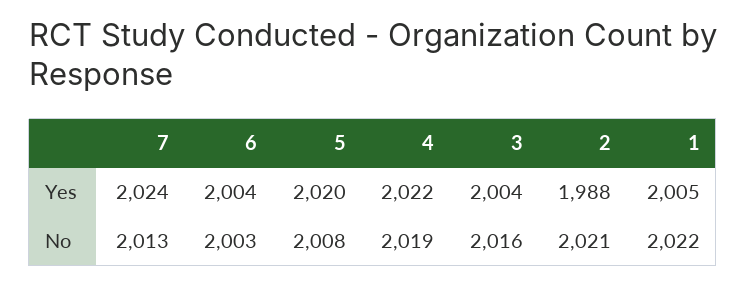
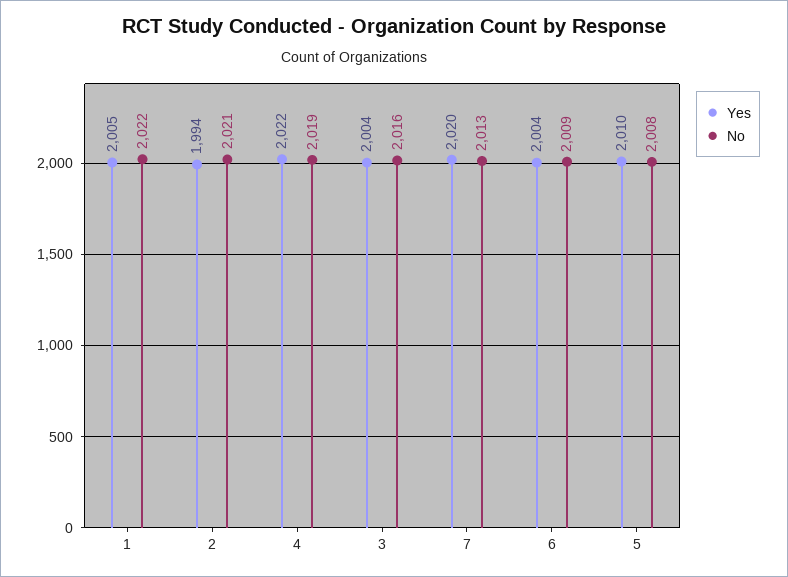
  {
    "Yes": {
-     "7": 2024,
+     "7": 2020,
      "6": 2004,
-     "5": 2020,
+     "5": 2010,
      "4": 2022,
      "3": 2004,
-     "2": 1988,
+     "2": 1994,
      "1": 2005
    },
    "No": {
      "7": 2013,
-     "6": 2003,
+     "6": 2009,
      "5": 2008,
      "4": 2019,
      "3": 2016,
      "2": 2021,
      "1": 2022
    }
  }

